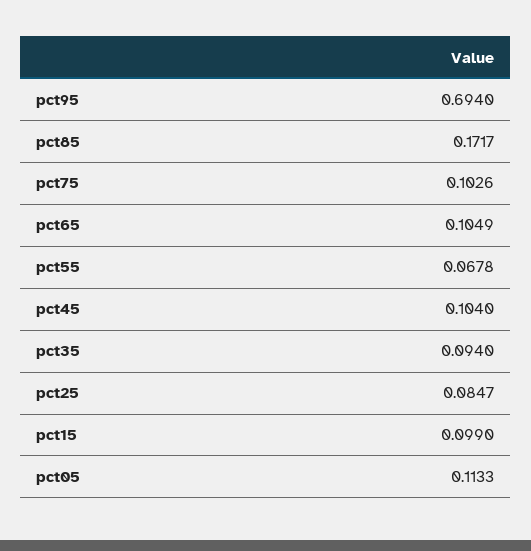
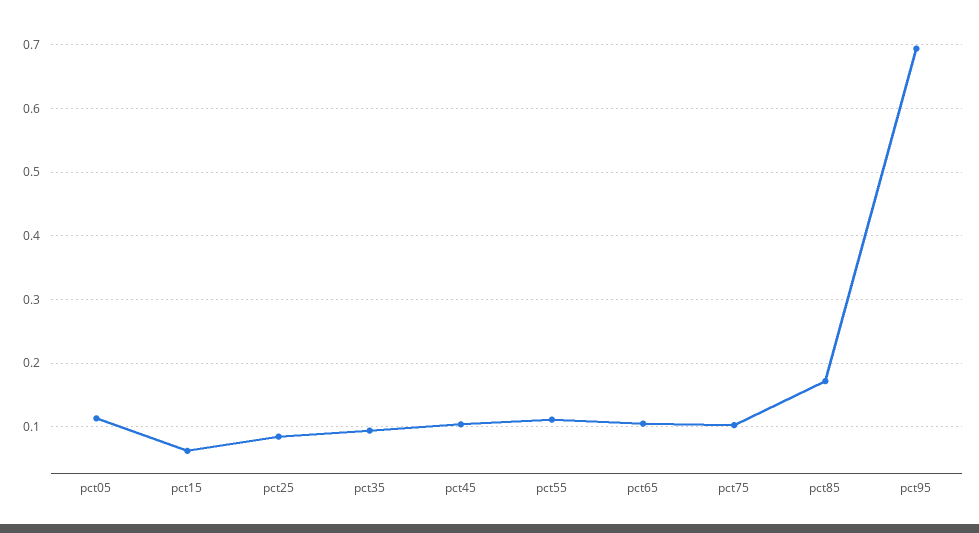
  {
    "pct95": 0.694,
    "pct85": 0.1717,
    "pct75": 0.1026,
    "pct65": 0.1049,
-   "pct55": 0.0678,
+   "pct55": 0.11,
    "pct45": 0.104,
    "pct35": 0.094,
    "pct25": 0.0847,
-   "pct15": 0.099,
+   "pct15": 0.06,
    "pct05": 0.1133
  }

